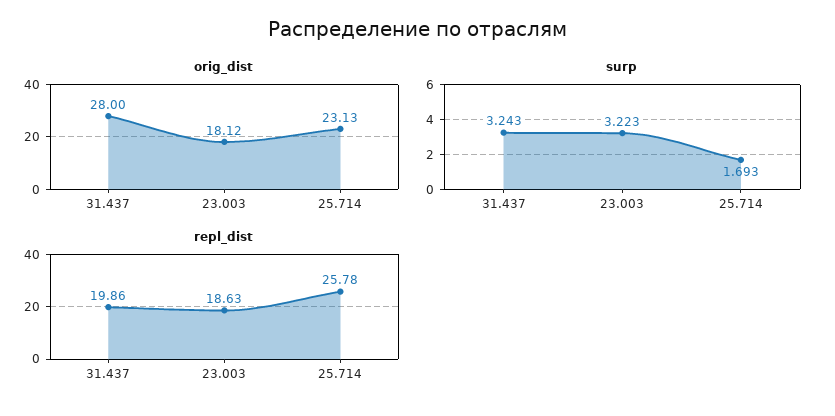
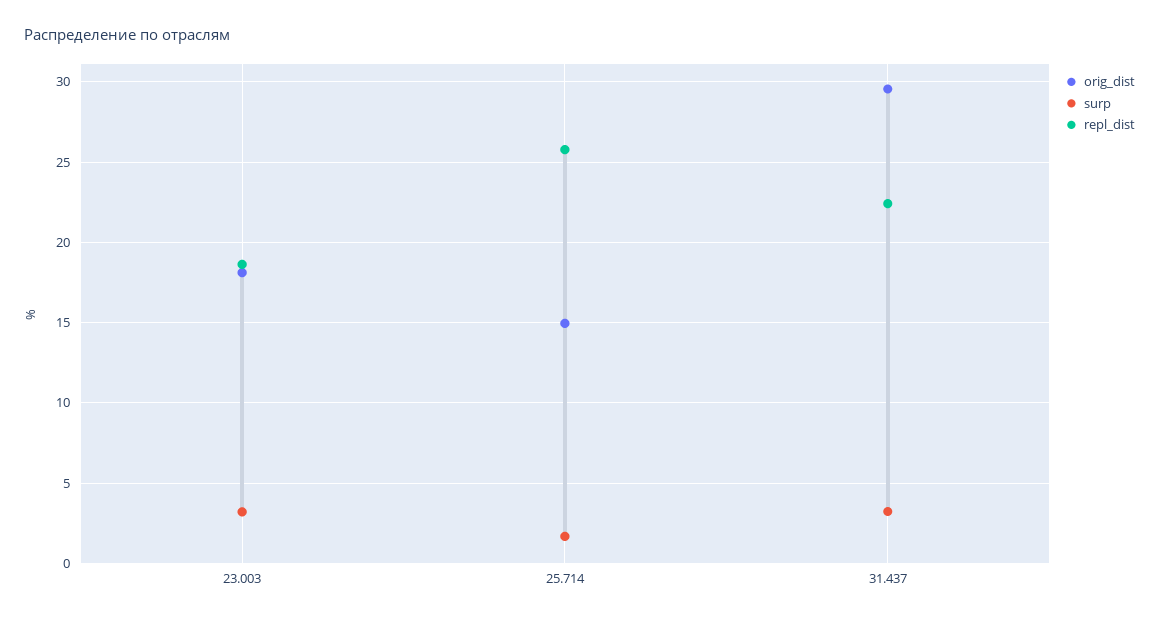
  {
    "orig_dist": {
-     "31.437": 28,
+     "31.437": 29.5,
      "23.003": 18.12,
-     "25.714": 23.13
+     "25.714": 15
    },
    "surp": {
      "31.437": 3.243,
      "23.003": 3.223,
      "25.714": 1.693
    },
    "repl_dist": {
-     "31.437": 19.86,
+     "31.437": 22.5,
      "23.003": 18.63,
      "25.714": 25.78
    }
  }

